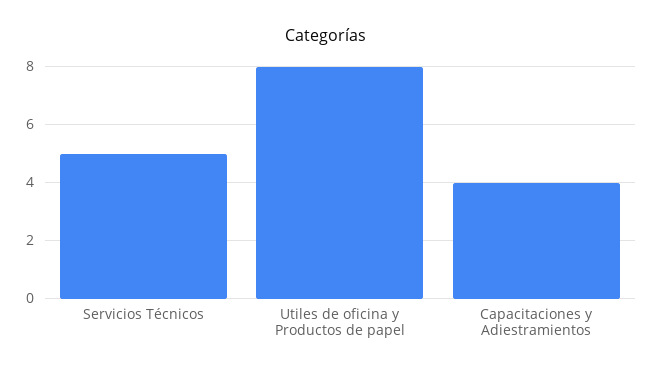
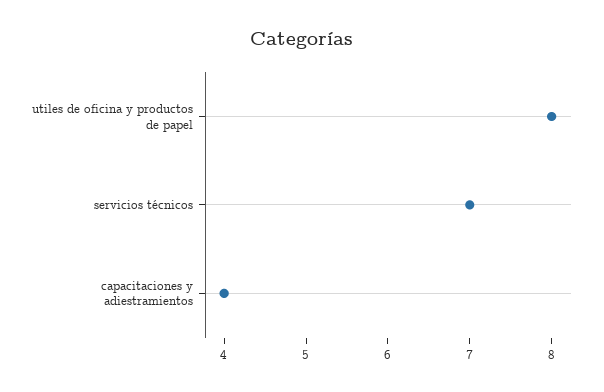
  {
-   "Servicios Técnicos": 5,
+   "Servicios Técnicos": 7,
    "Utiles de oficina y Productos de papel": 8,
    "Capacitaciones y Adiestramientos": 4
  }

